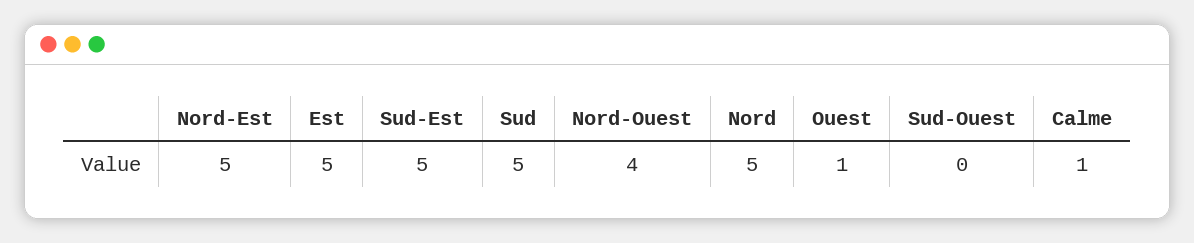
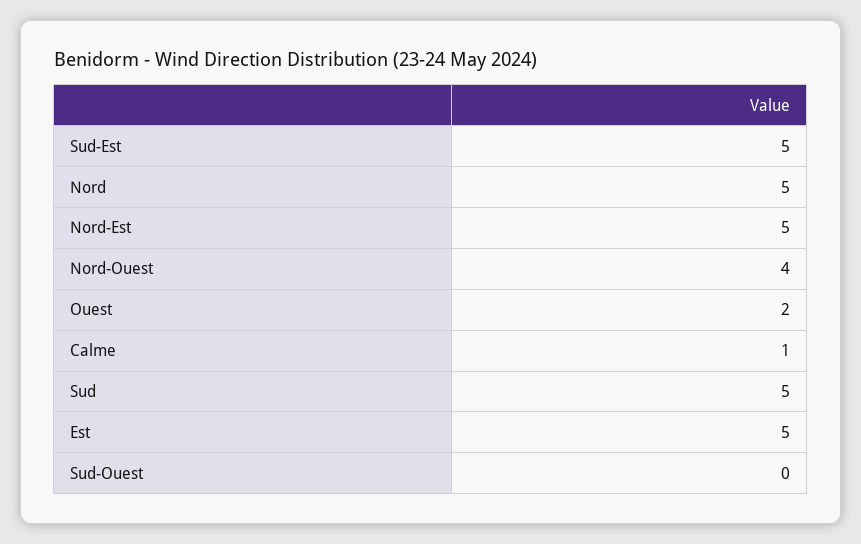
  {
    "Nord-Est": 5,
    "Est": 5,
    "Sud-Est": 5,
    "Sud": 5,
    "Nord-Ouest": 4,
    "Nord": 5,
-   "Ouest": 1,
+   "Ouest": 2,
    "Sud-Ouest": 0,
    "Calme": 1
  }

